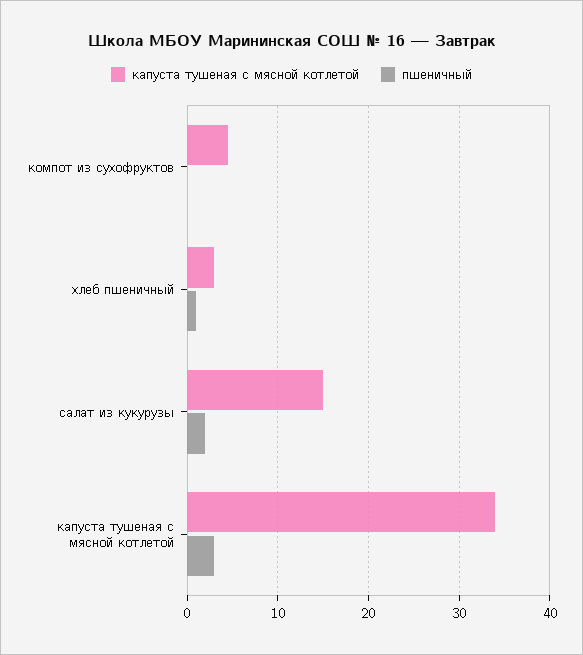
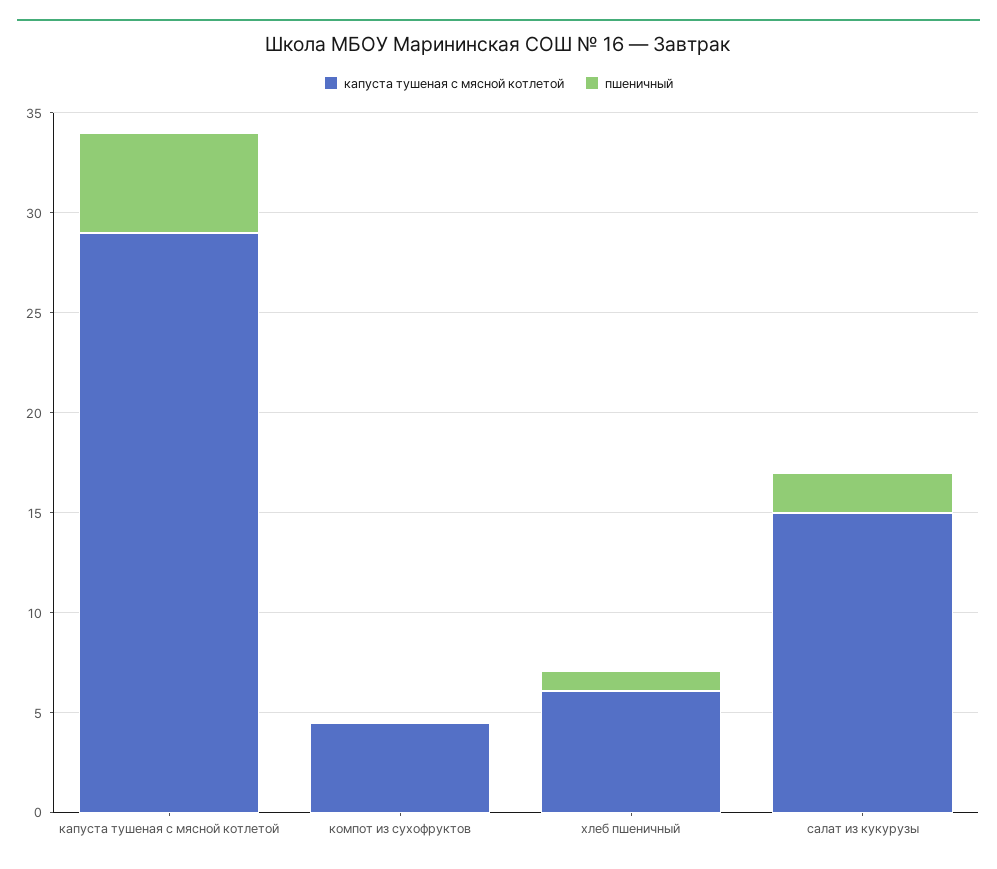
  {
    "капуста тушеная с мясной котлетой": {
      "компот из сухофруктов": 5,
-     "хлеб пшеничный": 3,
+     "хлеб пшеничный": 6,
      "салат из кукурузы": 15,
-     "капуста тушеная с мясной котлетой": 34
+     "капуста тушеная с мясной котлетой": 29
    },
    "пшеничный": {
      "компот из сухофруктов": 0,
      "хлеб пшеничный": 1,
      "салат из кукурузы": 2,
-     "капуста тушеная с мясной котлетой": 3
+     "капуста тушеная с мясной котлетой": 5
    }
  }

